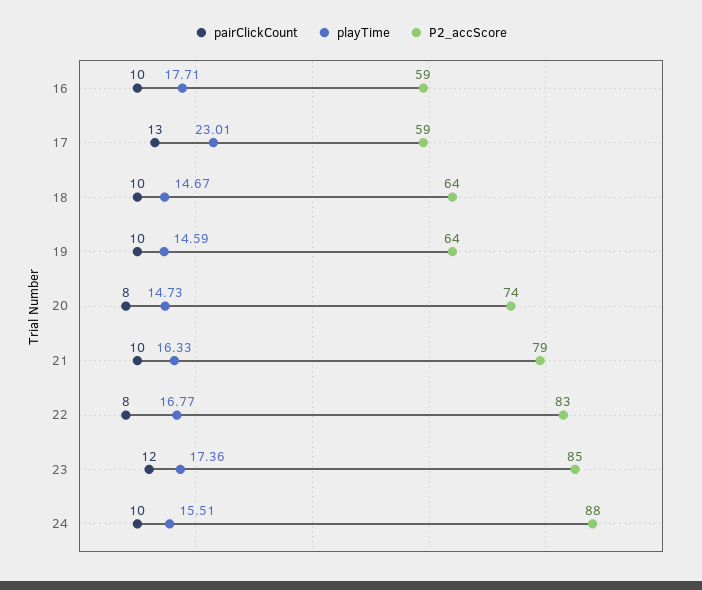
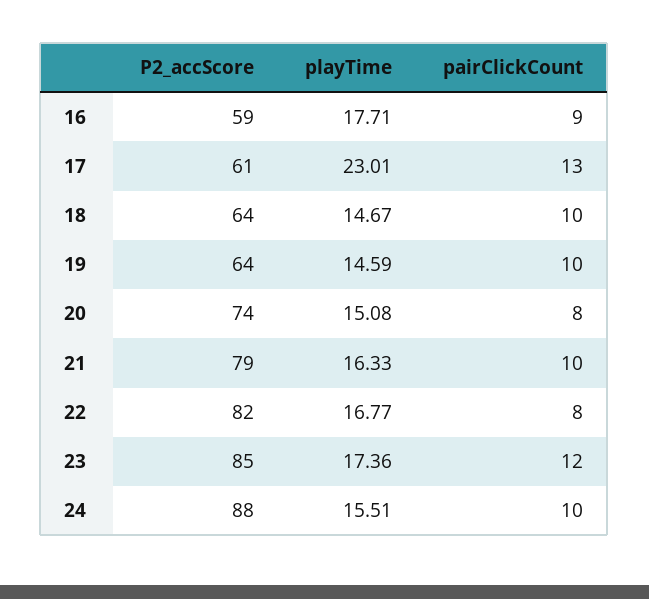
  {
    "pairClickCount": {
-     "16": 10,
+     "16": 9,
      "17": 13,
      "18": 10,
      "19": 10,
      "20": 8,
      "21": 10,
      "22": 8,
      "23": 12,
      "24": 10
    },
    "playTime": {
      "16": 17.71,
      "17": 23.01,
      "18": 14.67,
      "19": 14.59,
-     "20": 14.73,
+     "20": 15.08,
      "21": 16.33,
      "22": 16.77,
      "23": 17.36,
      "24": 15.51
    },
    "P2_accScore": {
      "16": 59,
-     "17": 59,
+     "17": 61,
      "18": 64,
      "19": 64,
      "20": 74,
      "21": 79,
-     "22": 83,
+     "22": 82,
      "23": 85,
      "24": 88
    }
  }

